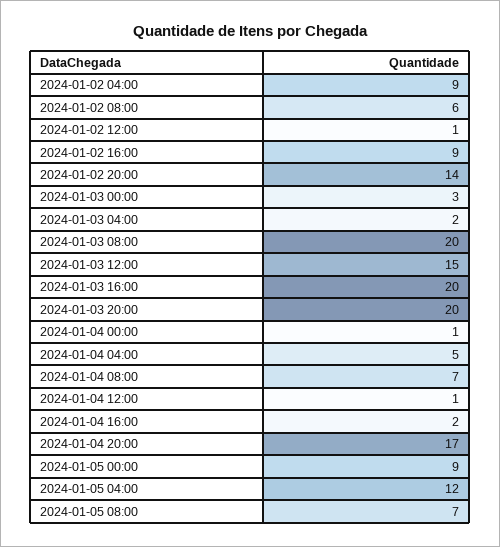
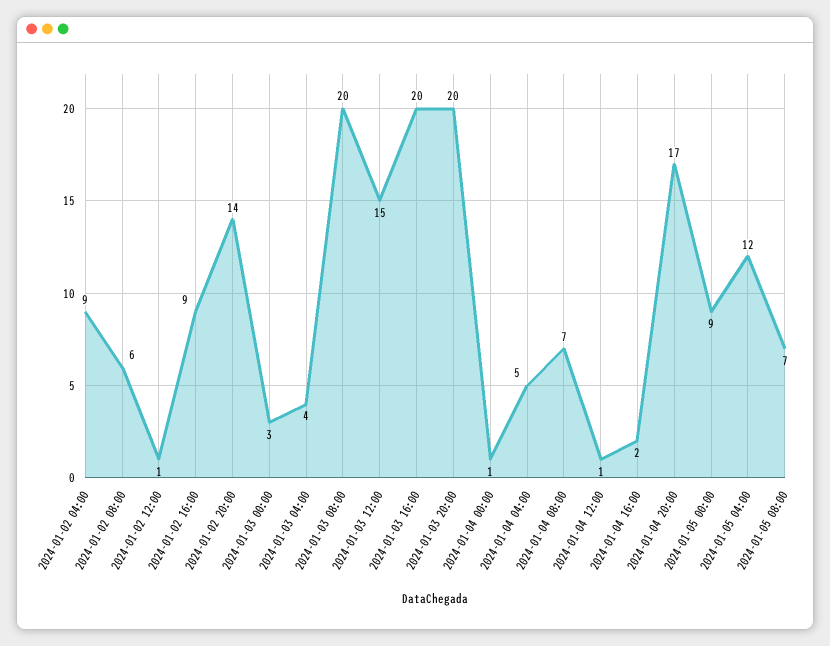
  {
    "2024-01-02 04:00": 9,
    "2024-01-02 08:00": 6,
    "2024-01-02 12:00": 1,
    "2024-01-02 16:00": 9,
    "2024-01-02 20:00": 14,
    "2024-01-03 00:00": 3,
-   "2024-01-03 04:00": 2,
+   "2024-01-03 04:00": 4,
    "2024-01-03 08:00": 20,
    "2024-01-03 12:00": 15,
    "2024-01-03 16:00": 20,
    "2024-01-03 20:00": 20,
    "2024-01-04 00:00": 1,
    "2024-01-04 04:00": 5,
    "2024-01-04 08:00": 7,
    "2024-01-04 12:00": 1,
    "2024-01-04 16:00": 2,
    "2024-01-04 20:00": 17,
    "2024-01-05 00:00": 9,
    "2024-01-05 04:00": 12,
    "2024-01-05 08:00": 7
  }

